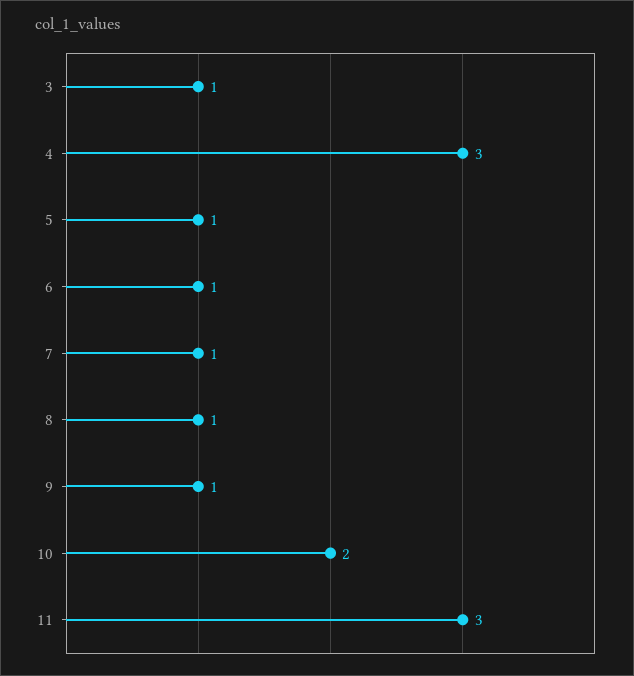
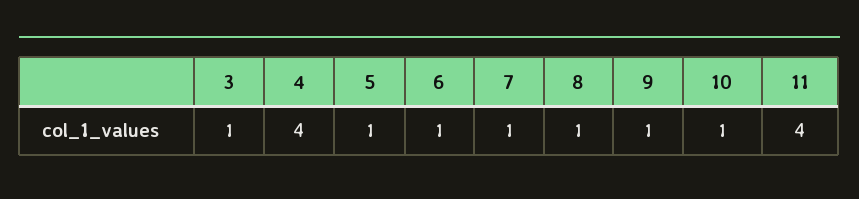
  {
    "3": 1,
-   "4": 3,
+   "4": 4,
    "5": 1,
    "6": 1,
    "7": 1,
    "8": 1,
    "9": 1,
-   "10": 2,
+   "10": 1,
-   "11": 3
+   "11": 4
  }

